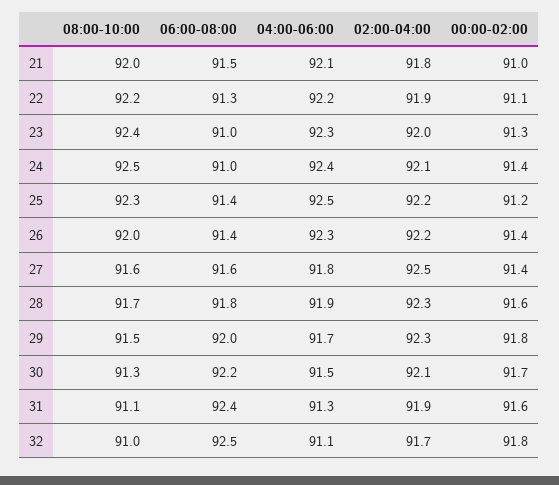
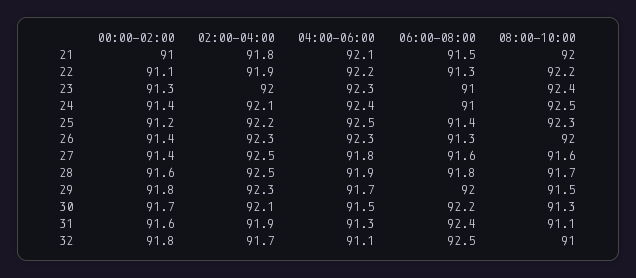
  {
    "08:00-10:00": {
      "21": 92,
      "22": 92.2,
      "23": 92.4,
      "24": 92.5,
      "25": 92.3,
      "26": 92,
      "27": 91.6,
      "28": 91.7,
      "29": 91.5,
      "30": 91.3,
      "31": 91.1,
      "32": 91
    },
    "06:00-08:00": {
      "21": 91.5,
      "22": 91.3,
      "23": 91,
      "24": 91,
      "25": 91.4,
-     "26": 91.4,
+     "26": 91.3,
      "27": 91.6,
      "28": 91.8,
      "29": 92,
      "30": 92.2,
      "31": 92.4,
      "32": 92.5
    },
    "04:00-06:00": {
      "21": 92.1,
      "22": 92.2,
      "23": 92.3,
      "24": 92.4,
      "25": 92.5,
      "26": 92.3,
      "27": 91.8,
      "28": 91.9,
      "29": 91.7,
      "30": 91.5,
      "31": 91.3,
      "32": 91.1
    },
    "02:00-04:00": {
      "21": 91.8,
      "22": 91.9,
      "23": 92,
      "24": 92.1,
      "25": 92.2,
-     "26": 92.2,
+     "26": 92.3,
      "27": 92.5,
-     "28": 92.3,
+     "28": 92.5,
      "29": 92.3,
      "30": 92.1,
      "31": 91.9,
      "32": 91.7
    },
    "00:00-02:00": {
      "21": 91,
      "22": 91.1,
      "23": 91.3,
      "24": 91.4,
      "25": 91.2,
      "26": 91.4,
      "27": 91.4,
      "28": 91.6,
      "29": 91.8,
      "30": 91.7,
      "31": 91.6,
      "32": 91.8
    }
  }

